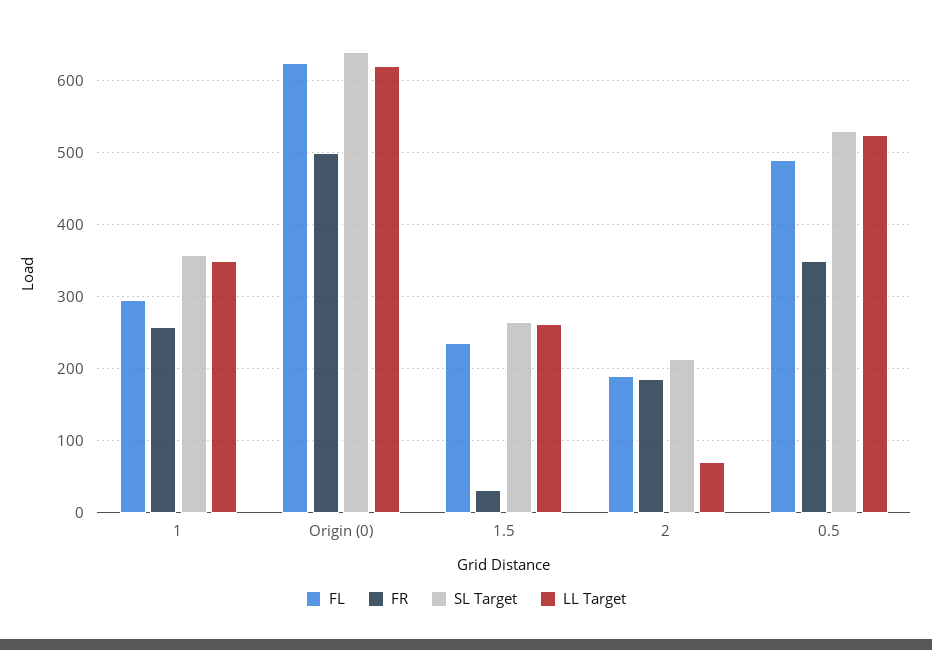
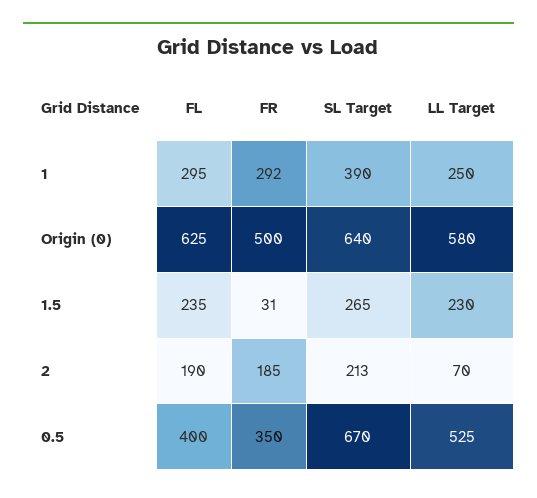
  {
    "FL": {
      "1": 295,
      "Origin (0)": 625,
      "1.5": 235,
      "2": 190,
-     "0.5": 490
+     "0.5": 400
    },
    "FR": {
-     "1": 260,
+     "1": 292,
      "Origin (0)": 500,
      "1.5": 31,
      "2": 185,
      "0.5": 350
    },
    "SL Target": {
-     "1": 360,
+     "1": 390,
      "Origin (0)": 640,
      "1.5": 265,
      "2": 213,
-     "0.5": 530
+     "0.5": 670
    },
    "LL Target": {
-     "1": 350,
+     "1": 250,
-     "Origin (0)": 620,
+     "Origin (0)": 580,
-     "1.5": 260,
+     "1.5": 230,
      "2": 70,
      "0.5": 525
    }
  }

